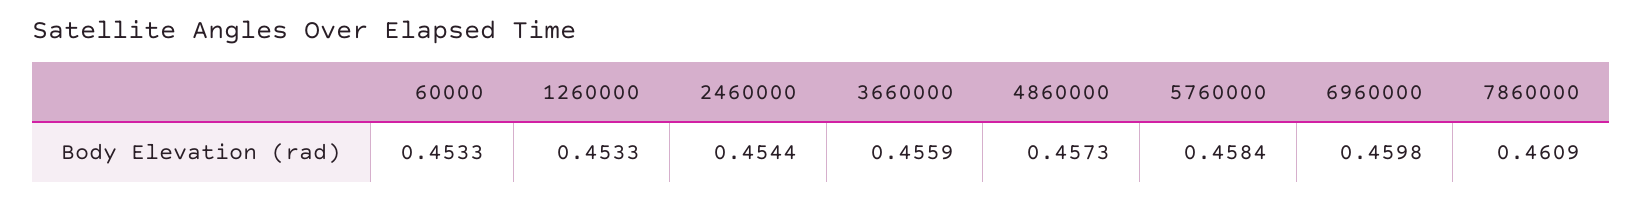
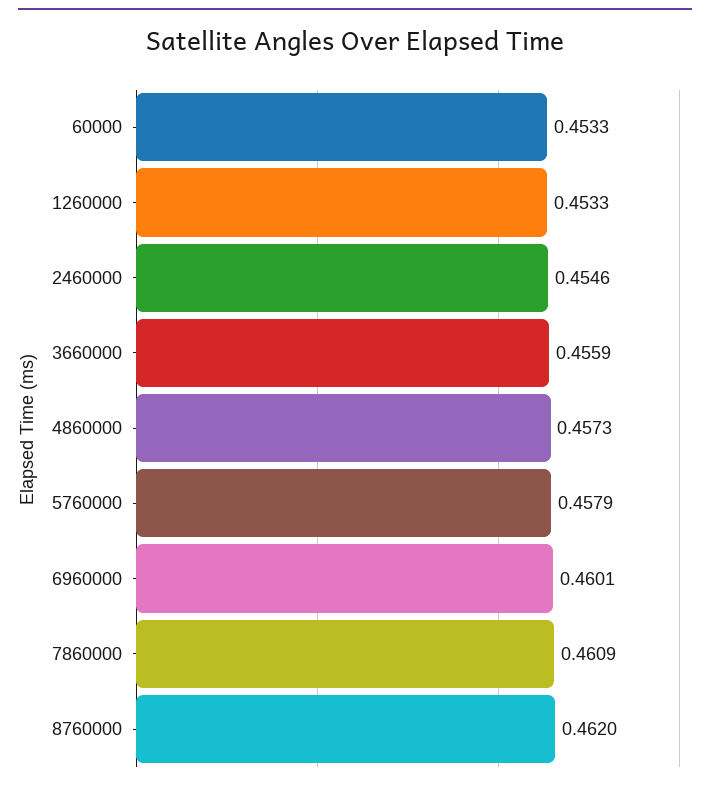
  {
    "60000": 0.4533,
    "1260000": 0.4533,
-   "2460000": 0.4544,
+   "2460000": 0.4546,
    "3660000": 0.4559,
    "4860000": 0.4573,
-   "5760000": 0.4584,
+   "5760000": 0.4579,
-   "6960000": 0.4598,
+   "6960000": 0.4601,
-   "7860000": 0.4609
+   "7860000": 0.4609,
+   "8760000": 0.462
  }

